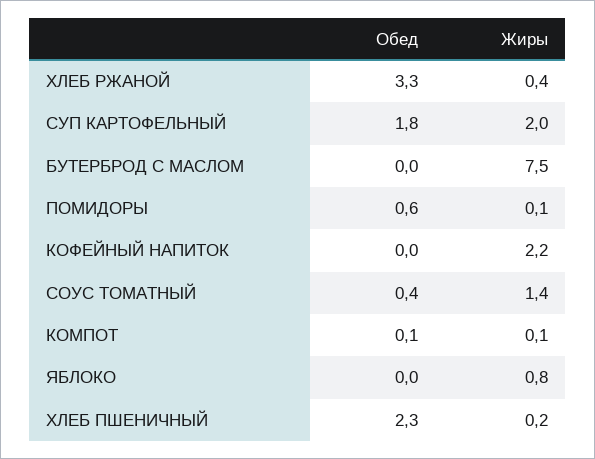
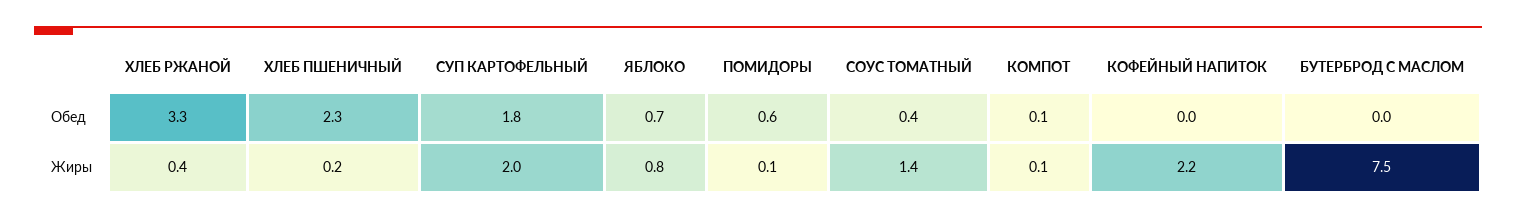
  {
    "Обед": {
      "ХЛЕБ РЖАНОЙ": 3.3,
      "СУП КАРТОФЕЛЬНЫЙ": 1.8,
      "БУТЕРБРОД С МАСЛОМ": 0,
      "ПОМИДОРЫ": 0.6,
      "КОФЕЙНЫЙ НАПИТОК": 0,
      "СОУС ТОМАТНЫЙ": 0.4,
      "КОМПОТ": 0.1,
-     "ЯБЛОКО": 0,
+     "ЯБЛОКО": 0.7,
      "ХЛЕБ ПШЕНИЧНЫЙ": 2.3
    },
    "Жиры": {
      "ХЛЕБ РЖАНОЙ": 0.4,
      "СУП КАРТОФЕЛЬНЫЙ": 2,
      "БУТЕРБРОД С МАСЛОМ": 7.5,
      "ПОМИДОРЫ": 0.1,
      "КОФЕЙНЫЙ НАПИТОК": 2.2,
      "СОУС ТОМАТНЫЙ": 1.4,
      "КОМПОТ": 0.1,
      "ЯБЛОКО": 0.8,
      "ХЛЕБ ПШЕНИЧНЫЙ": 0.2
    }
  }

